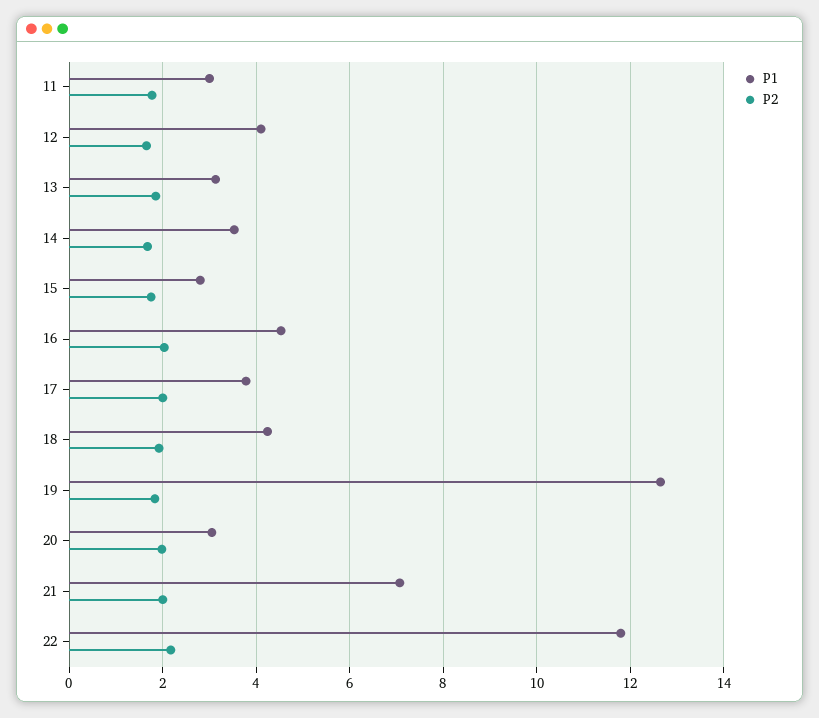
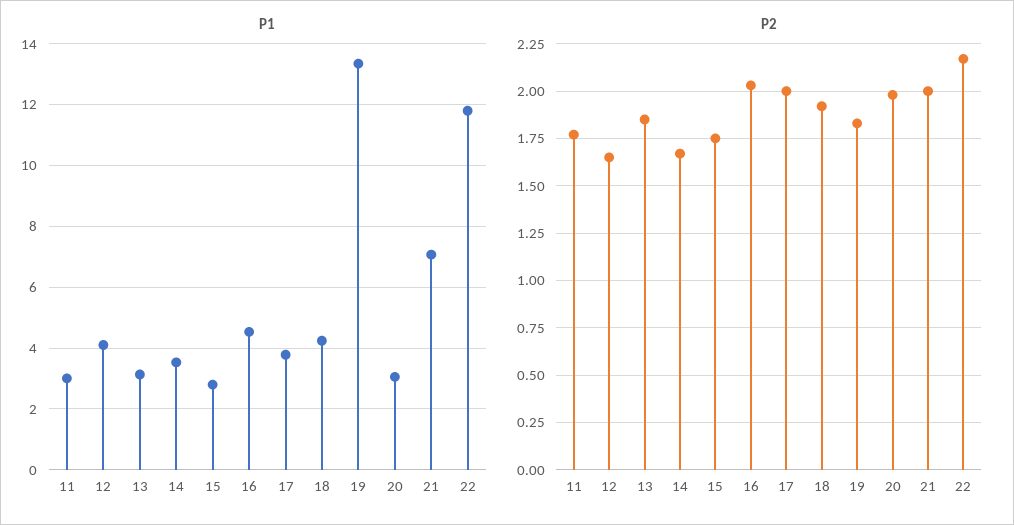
  {
    "P1": {
      "11": 3,
      "12": 4.2,
      "13": 3.2,
      "14": 3.6,
      "15": 2.8,
      "16": 4.6,
      "17": 3.8,
      "18": 4.2,
-     "19": 12.6,
+     "19": 13.4,
      "20": 3,
      "21": 7,
      "22": 11.8
    },
    "P2": {
      "11": 1.75,
      "12": 1.65,
      "13": 1.85,
      "14": 1.65,
      "15": 1.75,
      "16": 2.05,
      "17": 2,
      "18": 1.9,
      "19": 1.85,
      "20": 2,
      "21": 2,
      "22": 2.15
    }
  }

